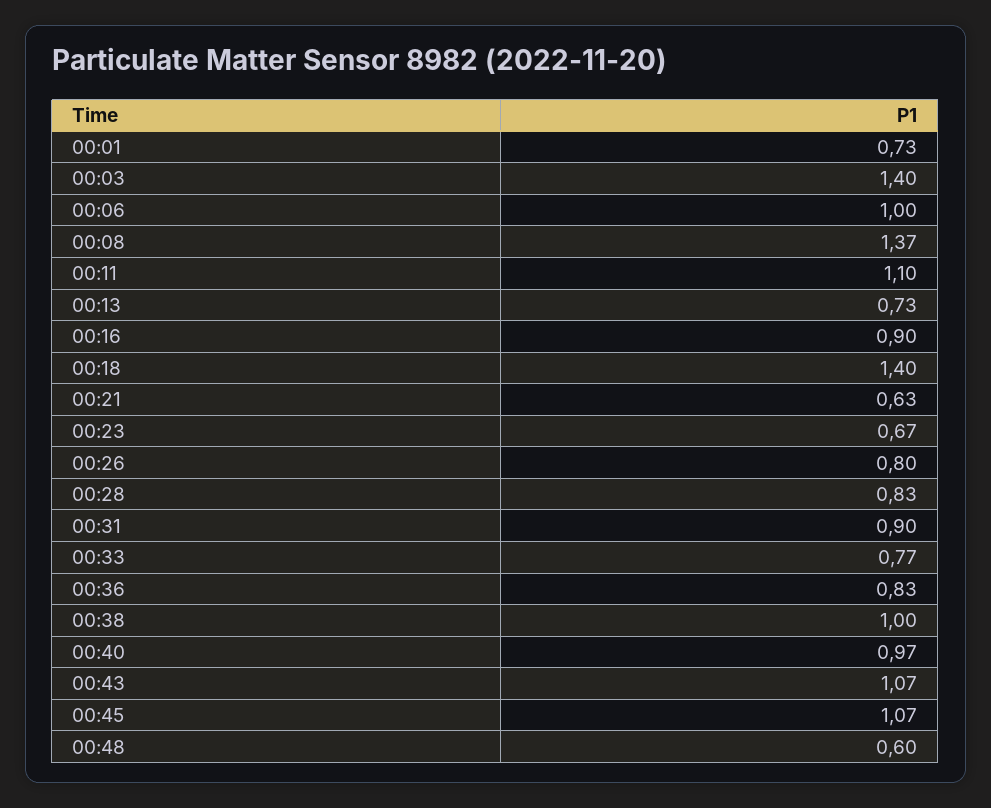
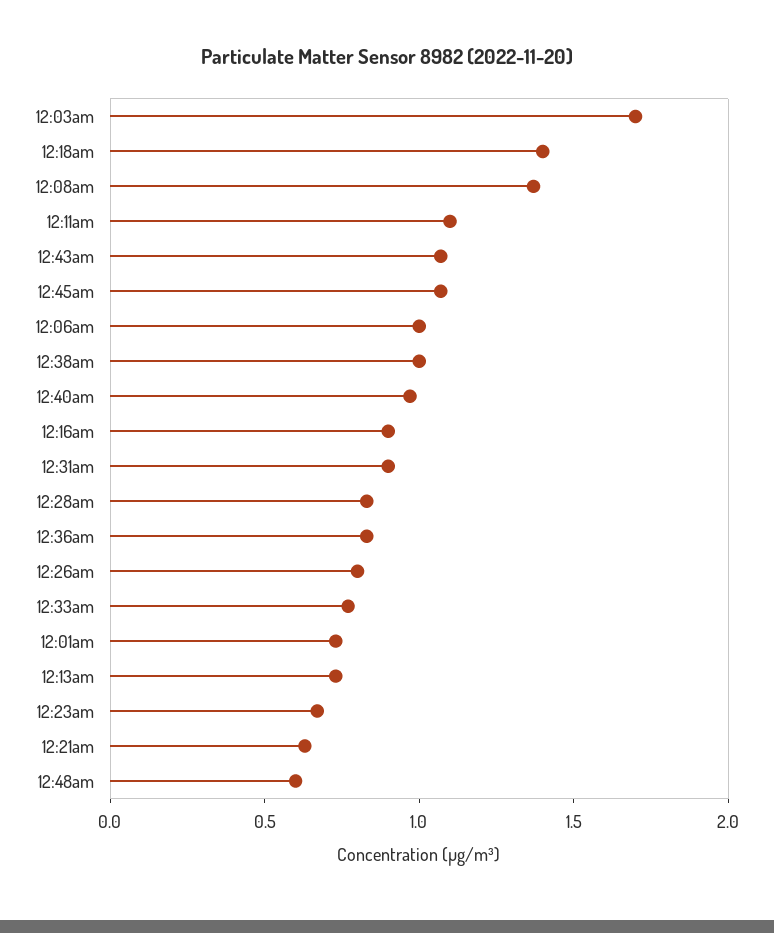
  {
    "00:01": 0.73,
-   "00:03": 1.4,
+   "00:03": 1.7,
    "00:06": 1,
    "00:08": 1.37,
    "00:11": 1.1,
    "00:13": 0.73,
    "00:16": 0.9,
    "00:18": 1.4,
    "00:21": 0.63,
    "00:23": 0.67,
    "00:26": 0.8,
    "00:28": 0.83,
    "00:31": 0.9,
    "00:33": 0.77,
    "00:36": 0.83,
    "00:38": 1,
    "00:40": 0.97,
    "00:43": 1.07,
    "00:45": 1.07,
    "00:48": 0.6
  }

